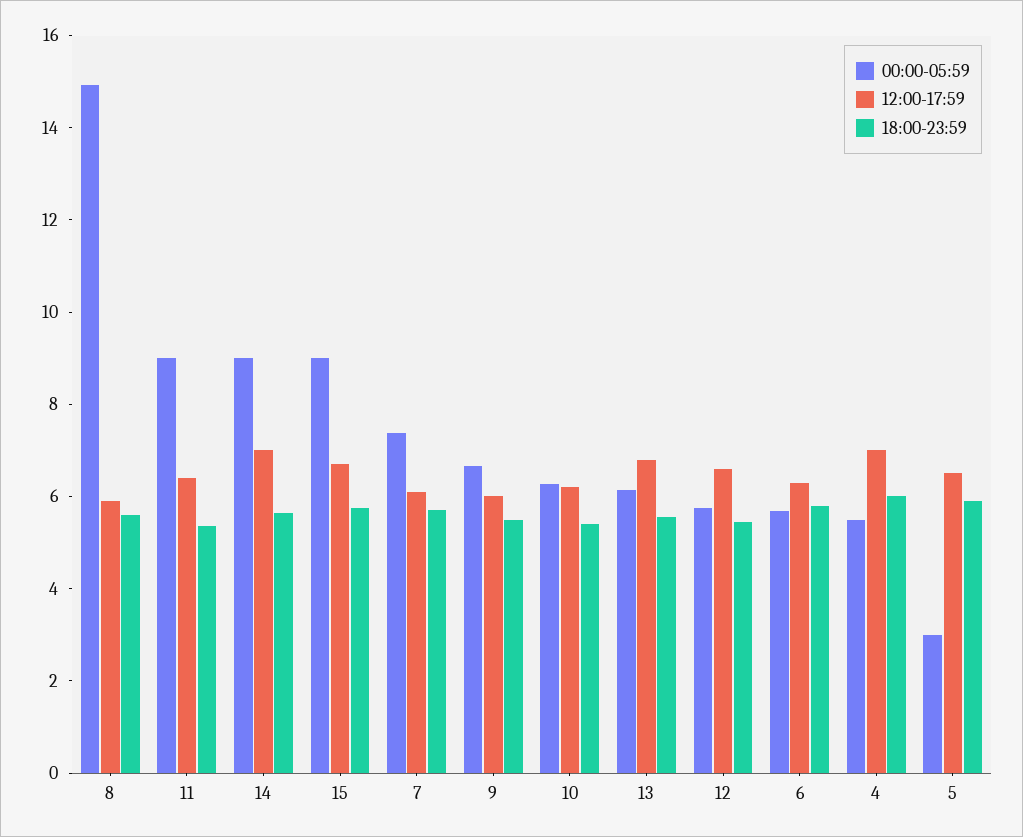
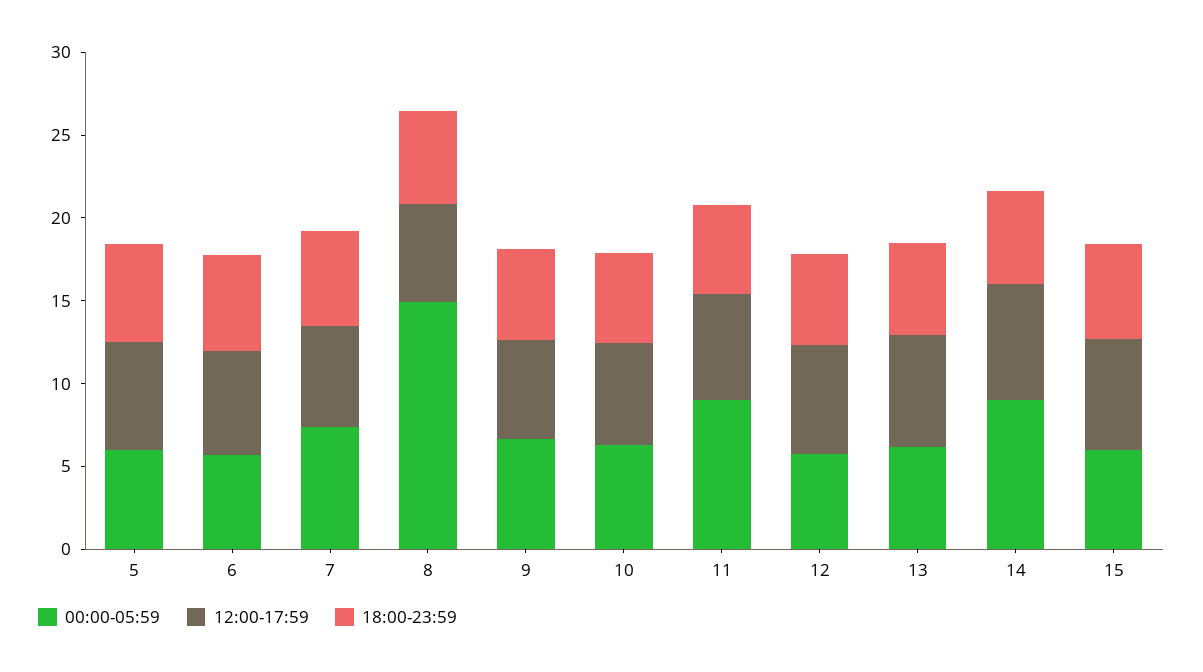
  {
    "00:00-05:59": {
      "8": 15,
      "11": 9,
      "14": 9,
-     "15": 9,
+     "15": 6,
      "7": 7.5,
      "9": 6.5,
      "10": 6.5,
      "13": 6,
      "12": 6,
      "6": 5.5,
-     "4": 5.5,
-     "5": 3
+     "5": 6
    },
    "12:00-17:59": {
      "8": 6,
      "11": 6.5,
      "14": 7,
      "15": 6.5,
      "7": 6,
      "9": 6,
      "10": 6,
      "13": 7,
      "12": 6.5,
      "6": 6.5,
-     "4": 7,
      "5": 6.5
    },
    "18:00-23:59": {
      "8": 5.5,
      "11": 5.5,
      "14": 5.5,
      "15": 6,
      "7": 5.5,
      "9": 5.5,
      "10": 5.5,
      "13": 5.5,
      "12": 5.5,
      "6": 6,
-     "4": 6,
      "5": 6
    }
  }

